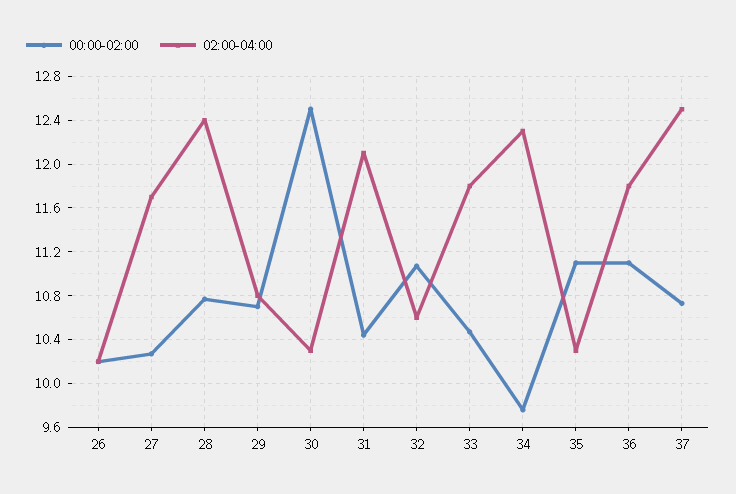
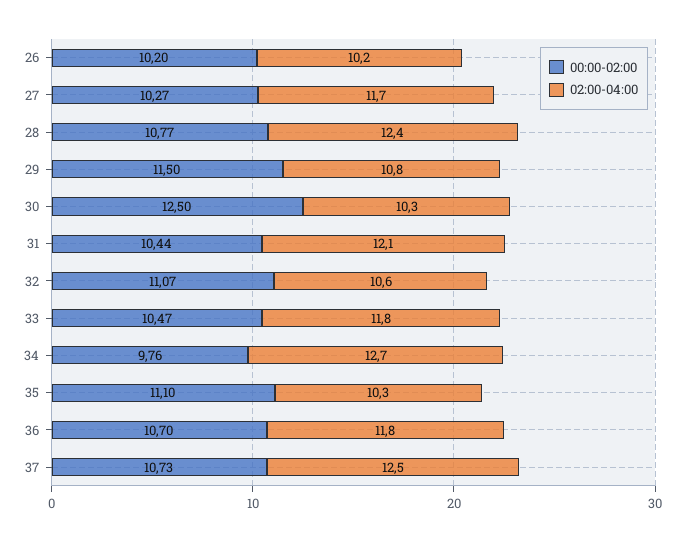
  {
    "00:00-02:00": {
      "26": 10.2,
      "27": 10.27,
      "28": 10.77,
-     "29": 10.7,
+     "29": 11.5,
      "30": 12.5,
      "31": 10.44,
      "32": 11.07,
      "33": 10.47,
      "34": 9.76,
      "35": 11.1,
-     "36": 11.1,
+     "36": 10.7,
      "37": 10.73
    },
    "02:00-04:00": {
      "26": 10.2,
      "27": 11.7,
      "28": 12.4,
      "29": 10.8,
      "30": 10.3,
      "31": 12.1,
      "32": 10.6,
      "33": 11.8,
-     "34": 12.3,
+     "34": 12.7,
      "35": 10.3,
      "36": 11.8,
      "37": 12.5
    }
  }

